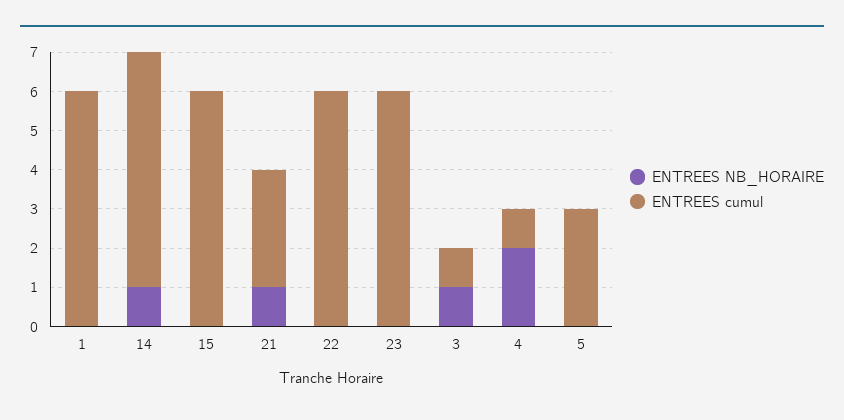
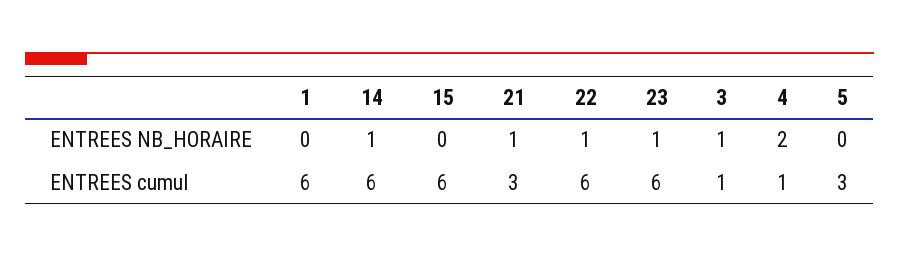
  {
    "ENTREES NB_HORAIRE": {
      "1": 0,
      "14": 1,
      "15": 0,
      "21": 1,
-     "22": 0,
+     "22": 1,
-     "23": 0,
+     "23": 1,
      "3": 1,
      "4": 2,
      "5": 0
    },
    "ENTREES cumul": {
      "1": 6,
      "14": 6,
      "15": 6,
      "21": 3,
      "22": 6,
      "23": 6,
      "3": 1,
      "4": 1,
      "5": 3
    }
  }

